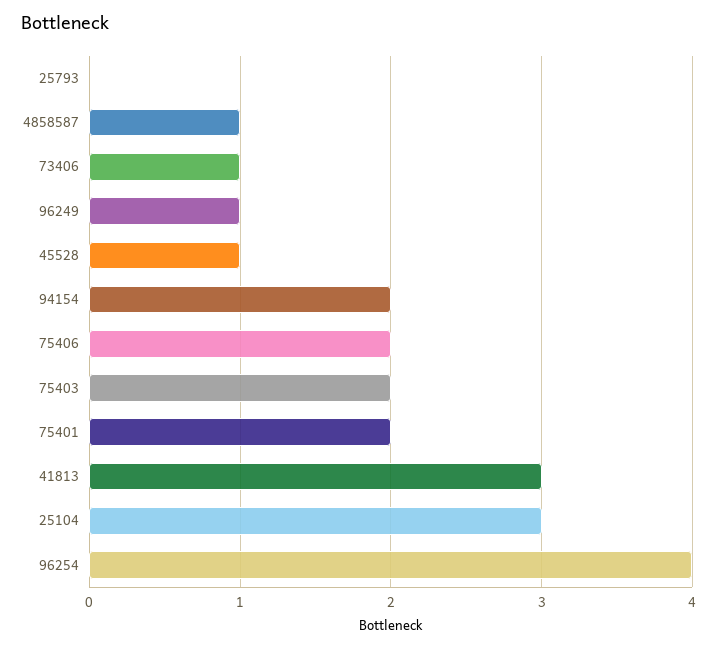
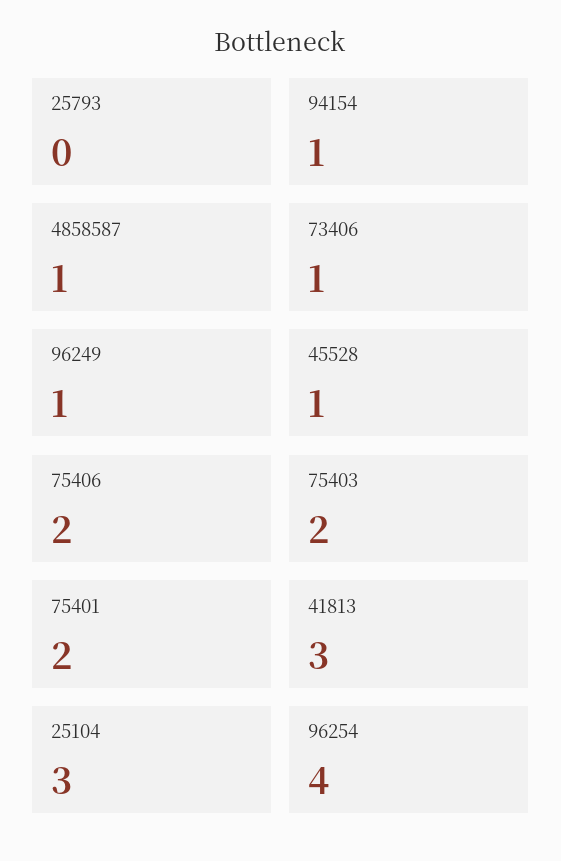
  {
    "25793": 0,
    "4858587": 1,
    "73406": 1,
    "96249": 1,
    "45528": 1,
-   "94154": 2,
+   "94154": 1,
    "75406": 2,
    "75403": 2,
    "75401": 2,
    "41813": 3,
    "25104": 3,
    "96254": 4
  }

